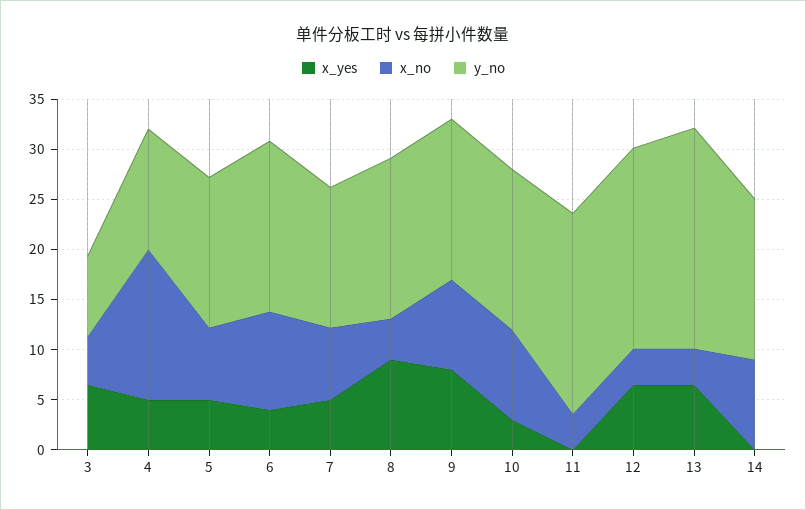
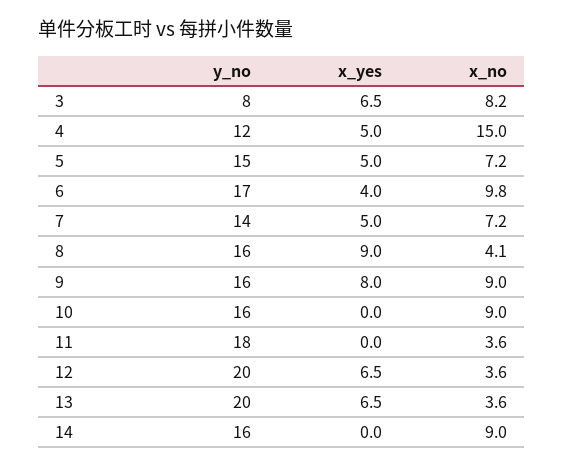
  {
    "x_yes": {
      "3": 6.5,
      "4": 5,
      "5": 5,
      "6": 4,
      "7": 5,
      "8": 9,
      "9": 8,
-     "10": 3,
+     "10": 0,
      "11": 0,
      "12": 6.5,
      "13": 6.5,
      "14": 0
    },
    "x_no": {
-     "3": 5,
+     "3": 8.2,
      "4": 15,
      "5": 7.2,
      "6": 9.8,
      "7": 7.2,
      "8": 4.1,
      "9": 9,
      "10": 9,
      "11": 3.6,
      "12": 3.6,
      "13": 3.6,
      "14": 9
    },
    "y_no": {
      "3": 8,
      "4": 12,
      "5": 15,
      "6": 17,
      "7": 14,
      "8": 16,
      "9": 16,
      "10": 16,
-     "11": 20,
+     "11": 18,
      "12": 20,
-     "13": 22,
+     "13": 20,
      "14": 16
    }
  }

